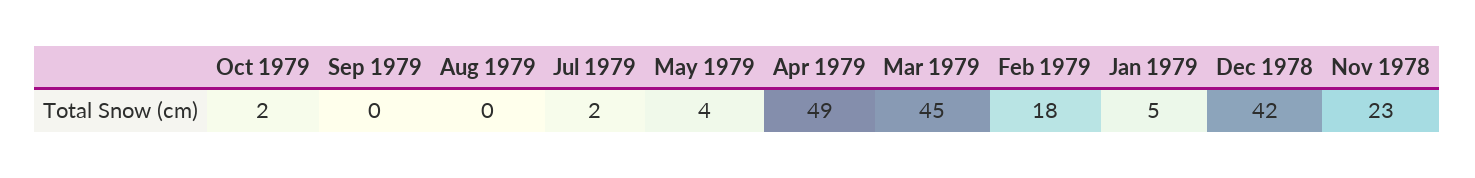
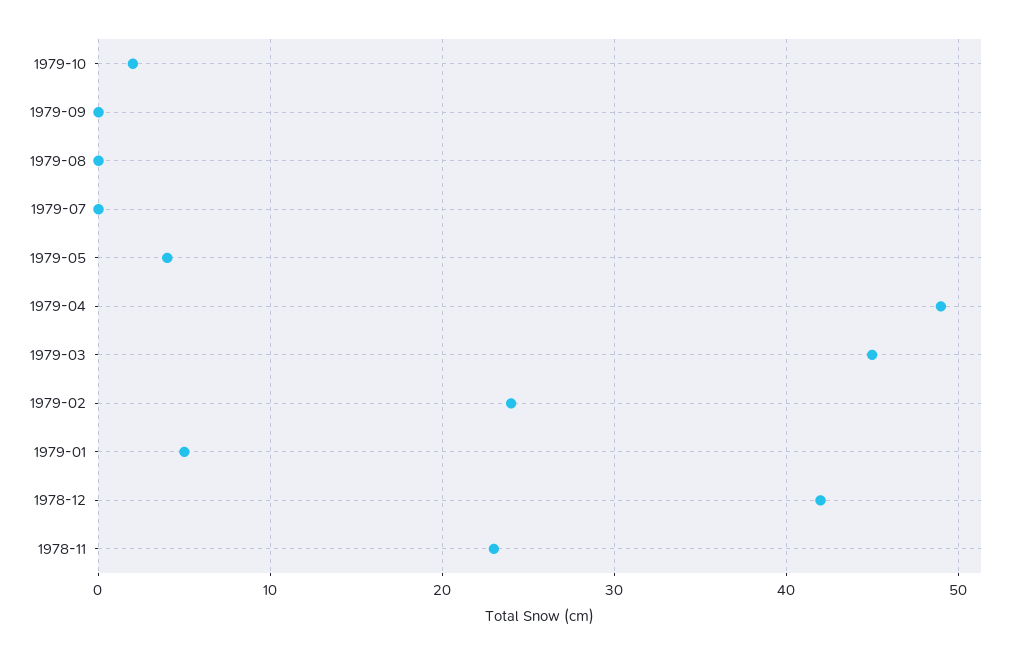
  {
    "Oct 1979": 2,
    "Sep 1979": 0,
    "Aug 1979": 0,
-   "Jul 1979": 2,
+   "Jul 1979": 0,
    "May 1979": 4,
    "Apr 1979": 49,
    "Mar 1979": 45,
-   "Feb 1979": 18,
+   "Feb 1979": 24,
    "Jan 1979": 5,
    "Dec 1978": 42,
    "Nov 1978": 23
  }

